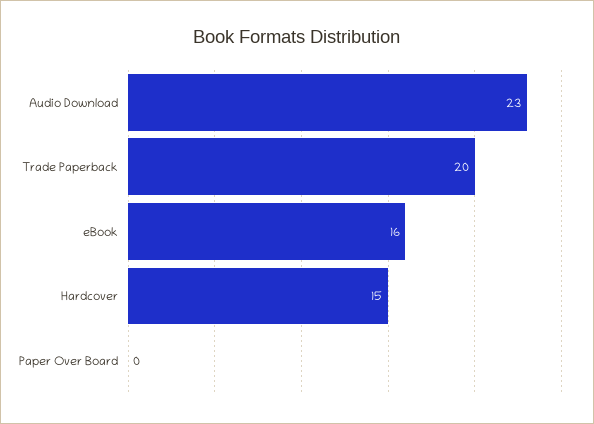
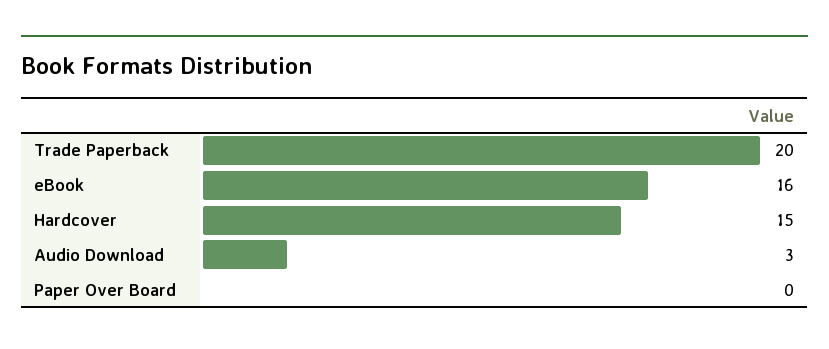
  {
-   "Audio Download": 23,
+   "Audio Download": 3,
    "Trade Paperback": 20,
    "eBook": 16,
    "Hardcover": 15,
    "Paper Over Board": 0
  }

